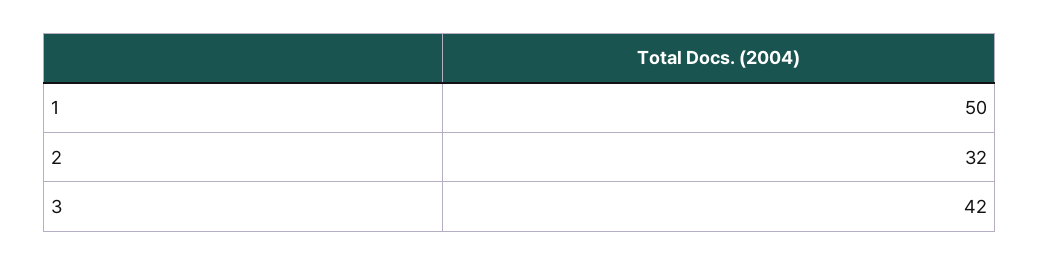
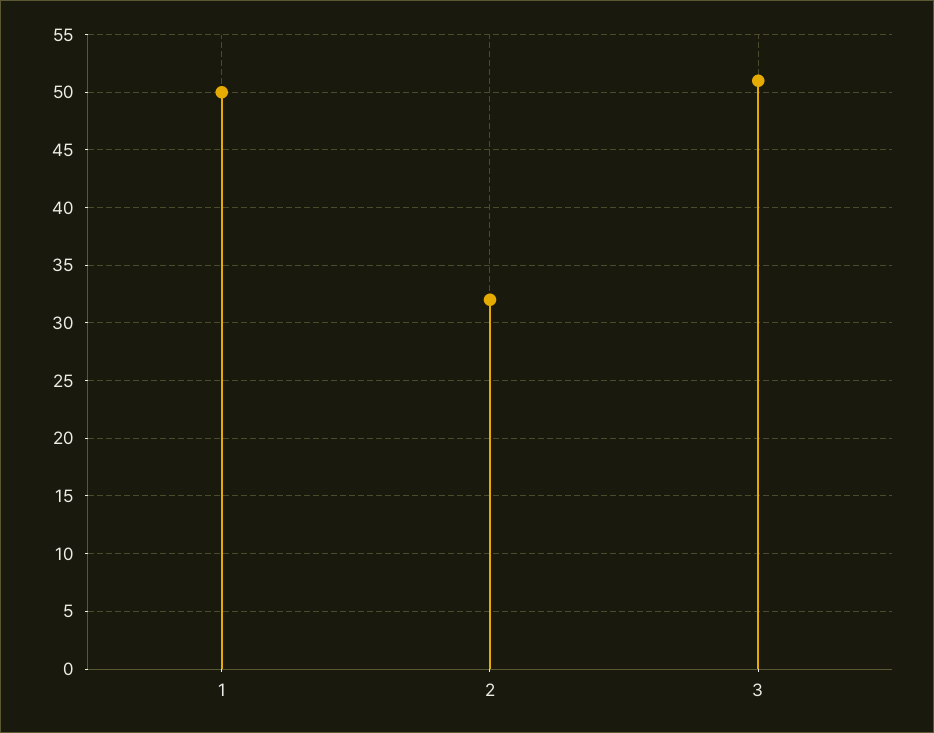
  {
    "1": 50,
    "2": 32,
-   "3": 42
+   "3": 51
  }

